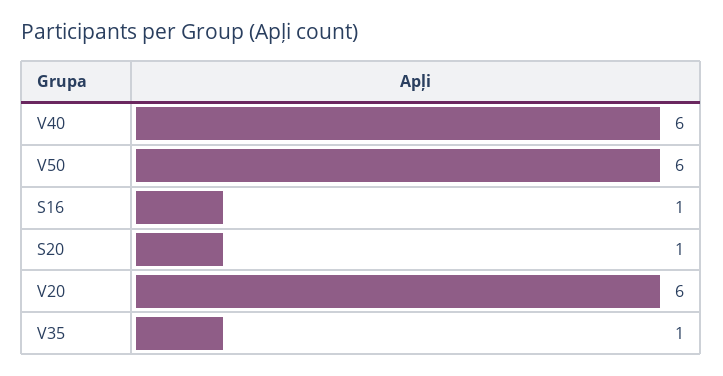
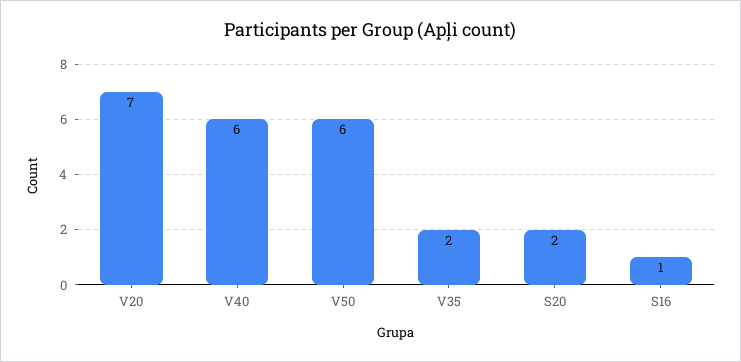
  {
    "V40": 6,
    "V50": 6,
    "S16": 1,
-   "S20": 1,
+   "S20": 2,
-   "V20": 6,
+   "V20": 7,
-   "V35": 1
+   "V35": 2
  }

